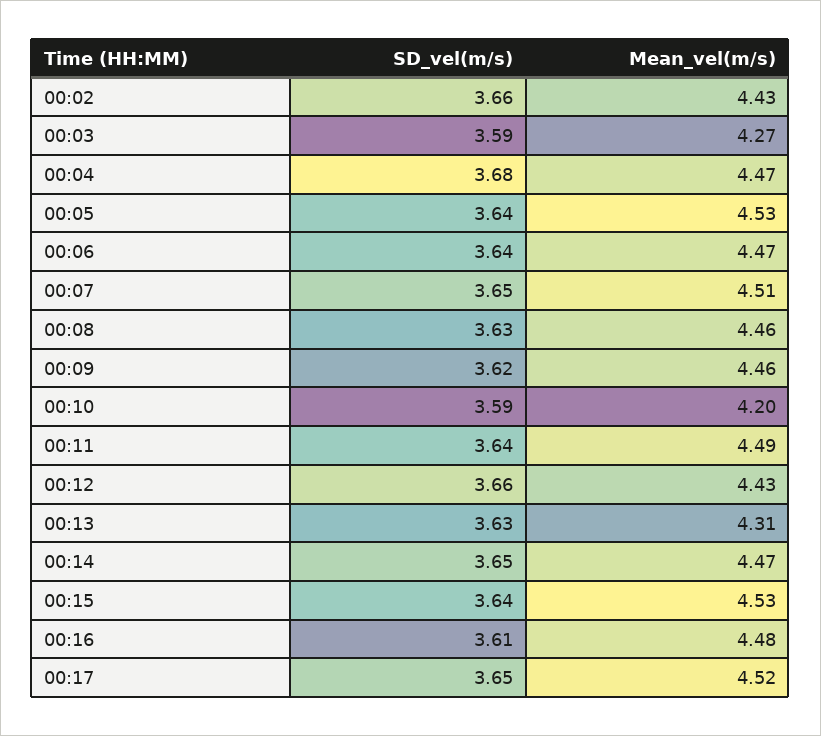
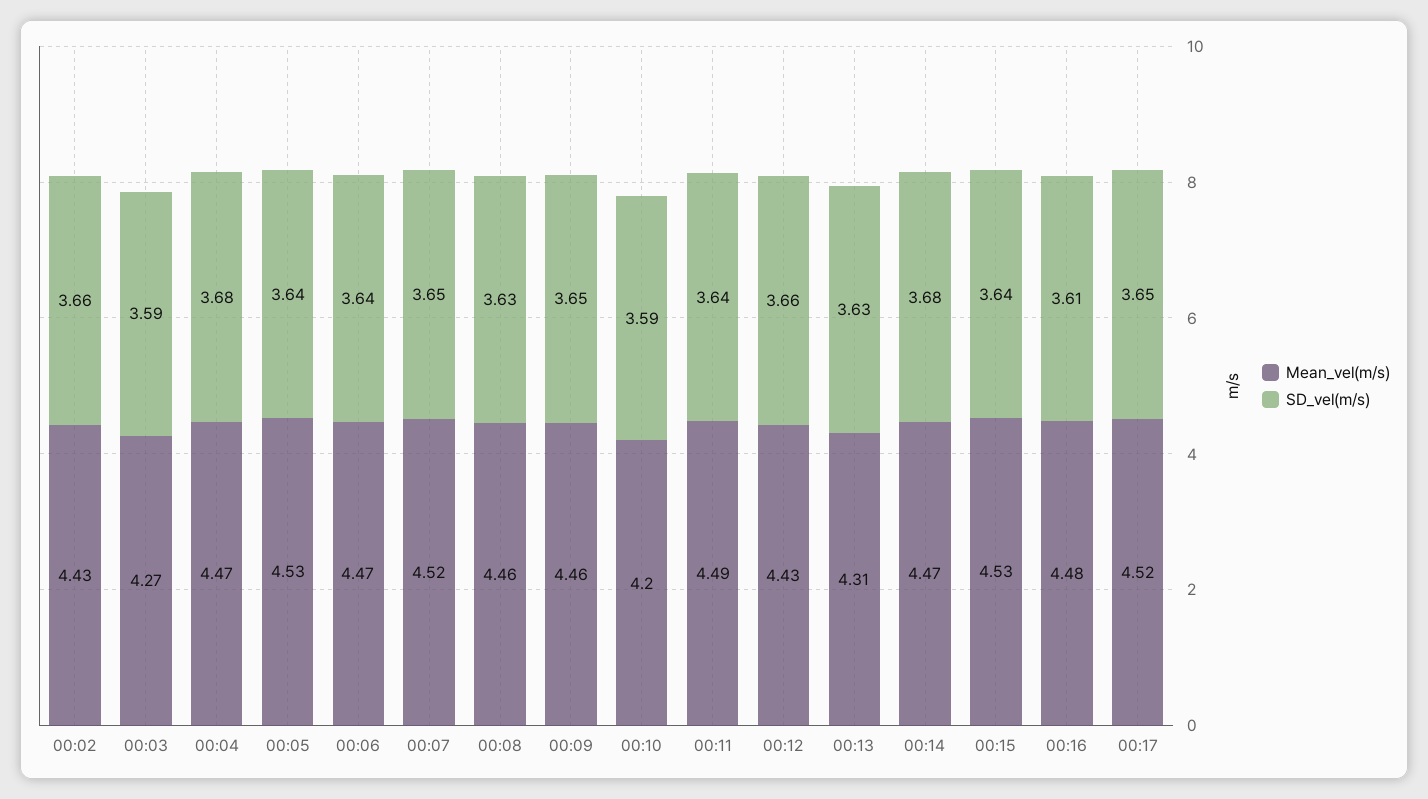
  {
    "SD_vel(m/s)": {
      "00:02": 3.66,
      "00:03": 3.59,
      "00:04": 3.68,
      "00:05": 3.64,
      "00:06": 3.64,
      "00:07": 3.65,
      "00:08": 3.63,
-     "00:09": 3.62,
+     "00:09": 3.65,
      "00:10": 3.59,
      "00:11": 3.64,
      "00:12": 3.66,
      "00:13": 3.63,
-     "00:14": 3.65,
+     "00:14": 3.68,
      "00:15": 3.64,
      "00:16": 3.61,
      "00:17": 3.65
    },
    "Mean_vel(m/s)": {
      "00:02": 4.43,
      "00:03": 4.27,
      "00:04": 4.47,
      "00:05": 4.53,
      "00:06": 4.47,
-     "00:07": 4.51,
+     "00:07": 4.52,
      "00:08": 4.46,
      "00:09": 4.46,
      "00:10": 4.2,
      "00:11": 4.49,
      "00:12": 4.43,
      "00:13": 4.31,
      "00:14": 4.47,
      "00:15": 4.53,
      "00:16": 4.48,
      "00:17": 4.52
    }
  }

